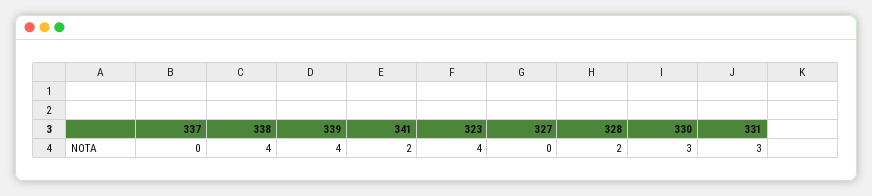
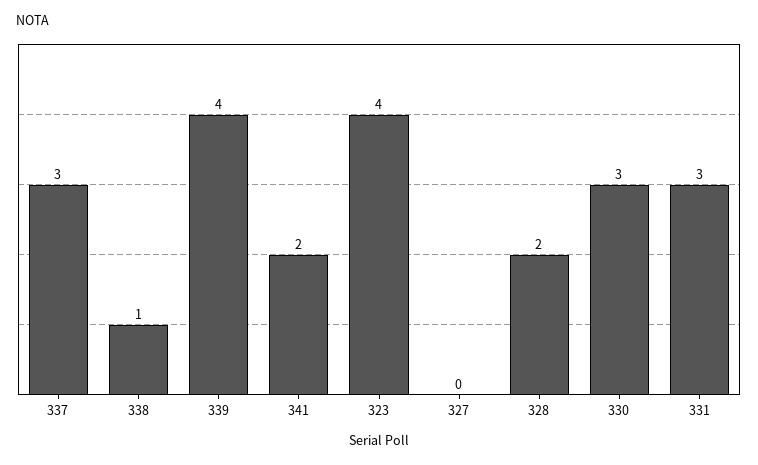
  {
-   "337": 0,
+   "337": 3,
-   "338": 4,
+   "338": 1,
    "339": 4,
    "341": 2,
    "323": 4,
    "327": 0,
    "328": 2,
    "330": 3,
    "331": 3
  }

